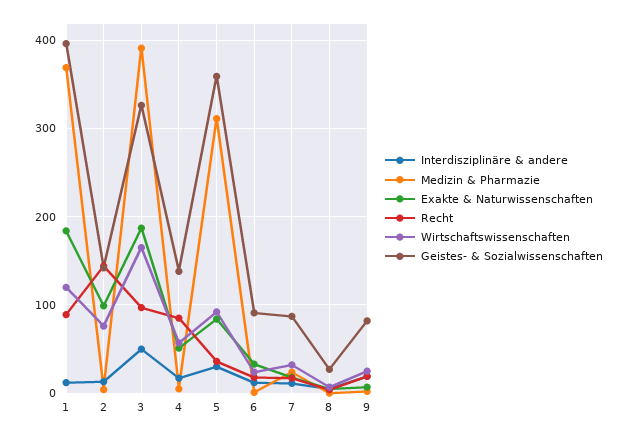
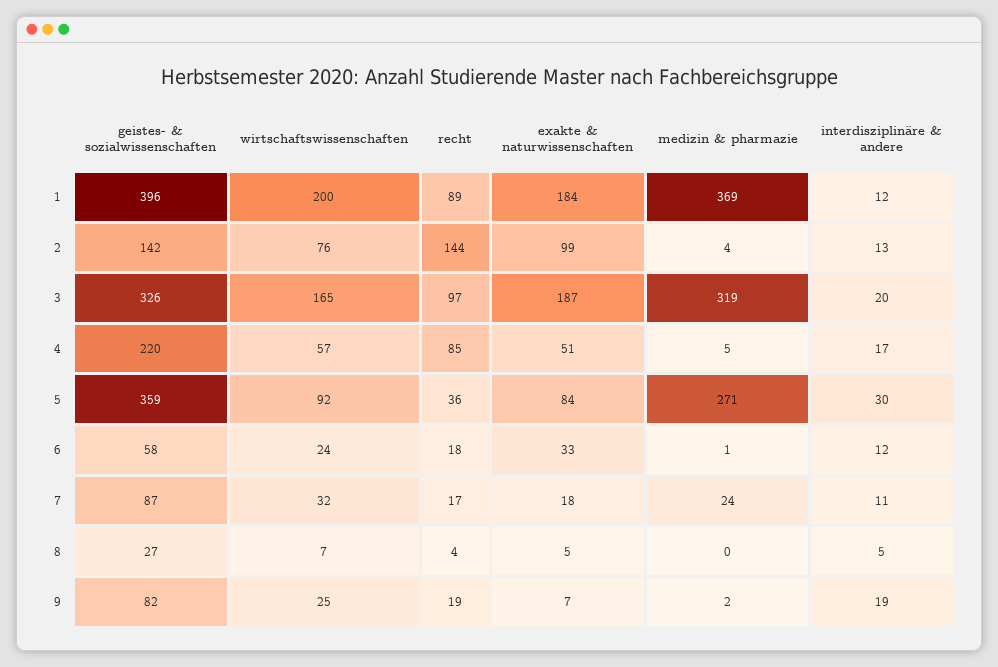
  {
    "Interdisziplinäre & andere": {
      "1": 12,
      "2": 13,
-     "3": 50,
+     "3": 20,
      "4": 17,
      "5": 30,
      "6": 12,
      "7": 11,
      "8": 5,
      "9": 19
    },
    "Medizin & Pharmazie": {
      "1": 369,
      "2": 4,
-     "3": 390,
+     "3": 319,
      "4": 5,
-     "5": 310,
+     "5": 271,
      "6": 1,
      "7": 24,
      "8": 0,
      "9": 2
    },
    "Exakte & Naturwissenschaften": {
      "1": 184,
      "2": 99,
      "3": 187,
      "4": 51,
      "5": 84,
      "6": 33,
      "7": 18,
      "8": 5,
      "9": 7
    },
    "Recht": {
      "1": 89,
      "2": 144,
      "3": 97,
      "4": 85,
      "5": 36,
      "6": 18,
      "7": 17,
      "8": 4,
      "9": 19
    },
    "Wirtschaftswissenschaften": {
-     "1": 120,
+     "1": 200,
      "2": 76,
      "3": 165,
      "4": 57,
      "5": 92,
      "6": 24,
      "7": 32,
      "8": 7,
      "9": 25
    },
    "Geistes- & Sozialwissenschaften": {
      "1": 396,
      "2": 142,
      "3": 326,
-     "4": 140,
+     "4": 220,
      "5": 359,
-     "6": 90,
+     "6": 58,
      "7": 87,
      "8": 27,
      "9": 82
    }
  }

